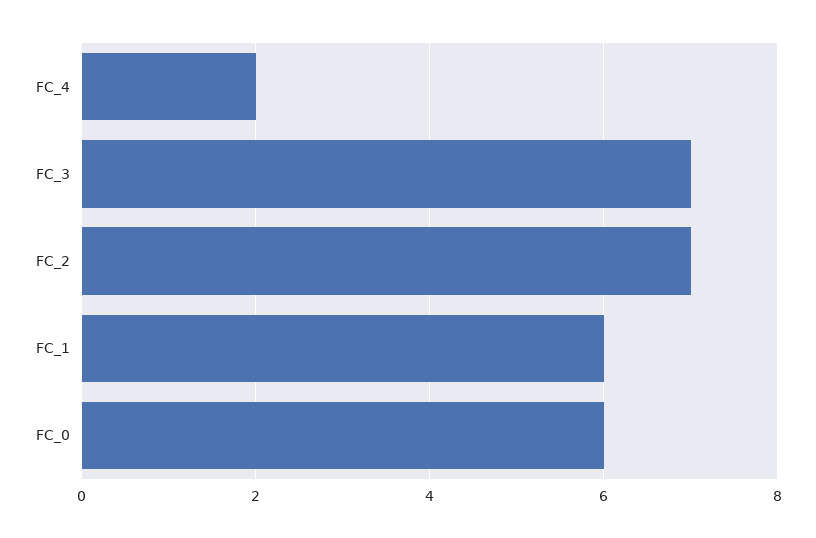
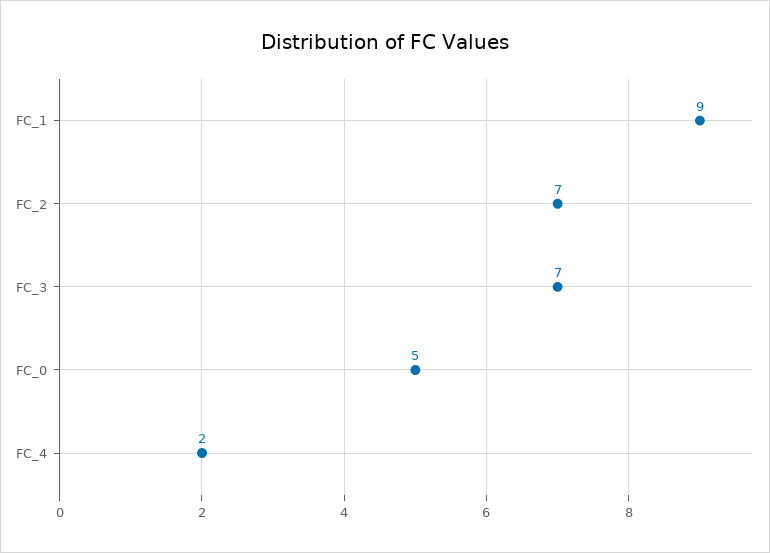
  {
    "FC_4": 2,
    "FC_3": 7,
    "FC_2": 7,
-   "FC_1": 6,
+   "FC_1": 9,
-   "FC_0": 6
+   "FC_0": 5
  }

